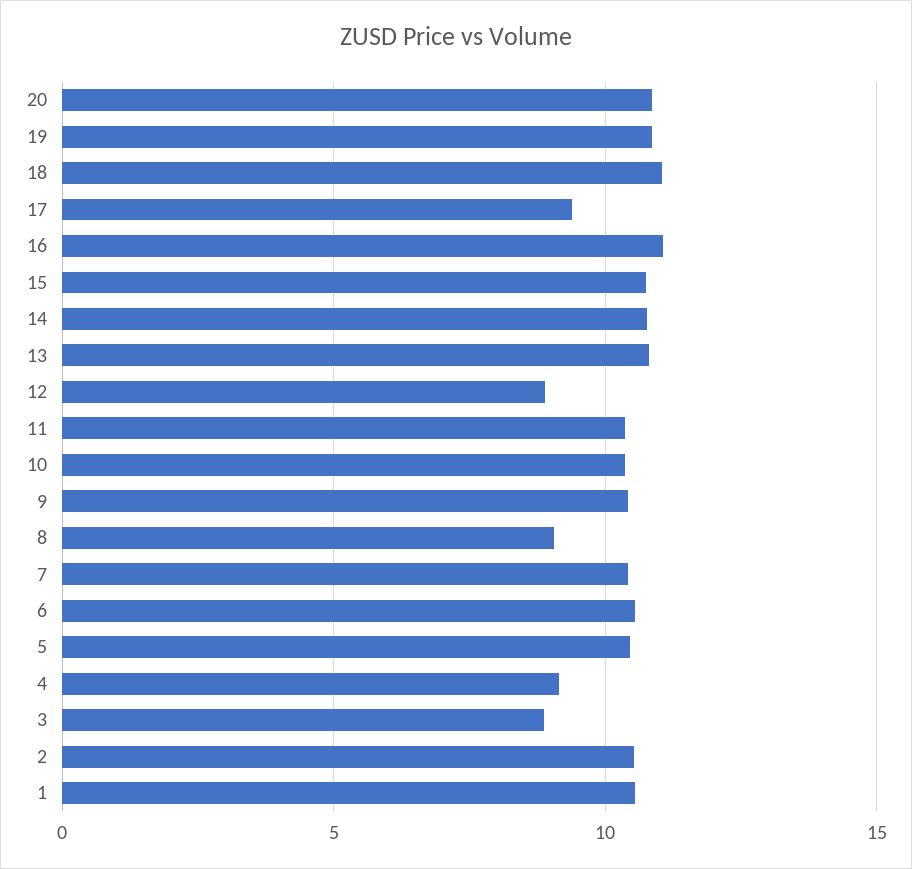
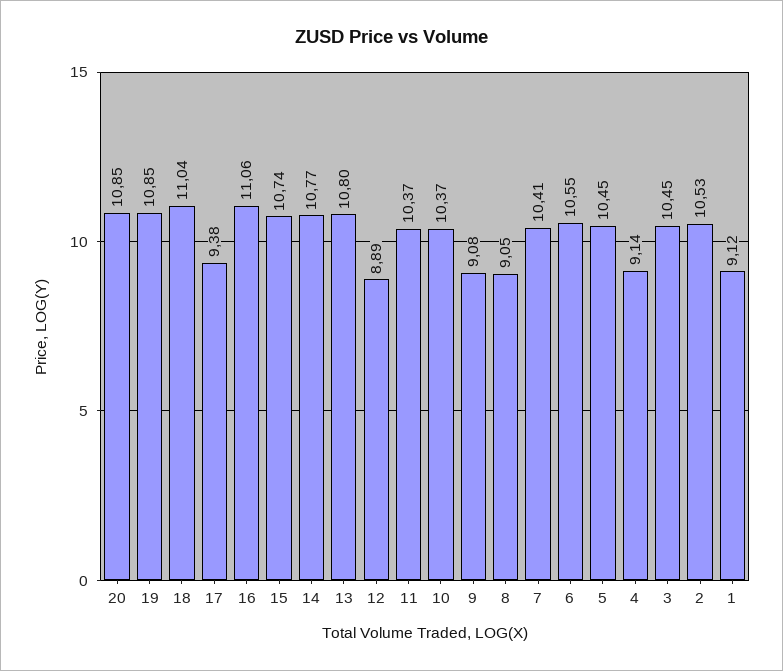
  {
    "20": 10.85,
    "19": 10.85,
    "18": 11.04,
    "17": 9.38,
    "16": 11.06,
    "15": 10.74,
    "14": 10.77,
    "13": 10.8,
    "12": 8.89,
    "11": 10.37,
    "10": 10.37,
-   "9": 10.5,
+   "9": 9.08,
    "8": 9.05,
    "7": 10.41,
    "6": 10.55,
    "5": 10.45,
    "4": 9.14,
-   "3": 9,
+   "3": 10.45,
    "2": 10.53,
-   "1": 10.5
+   "1": 9.12
  }

